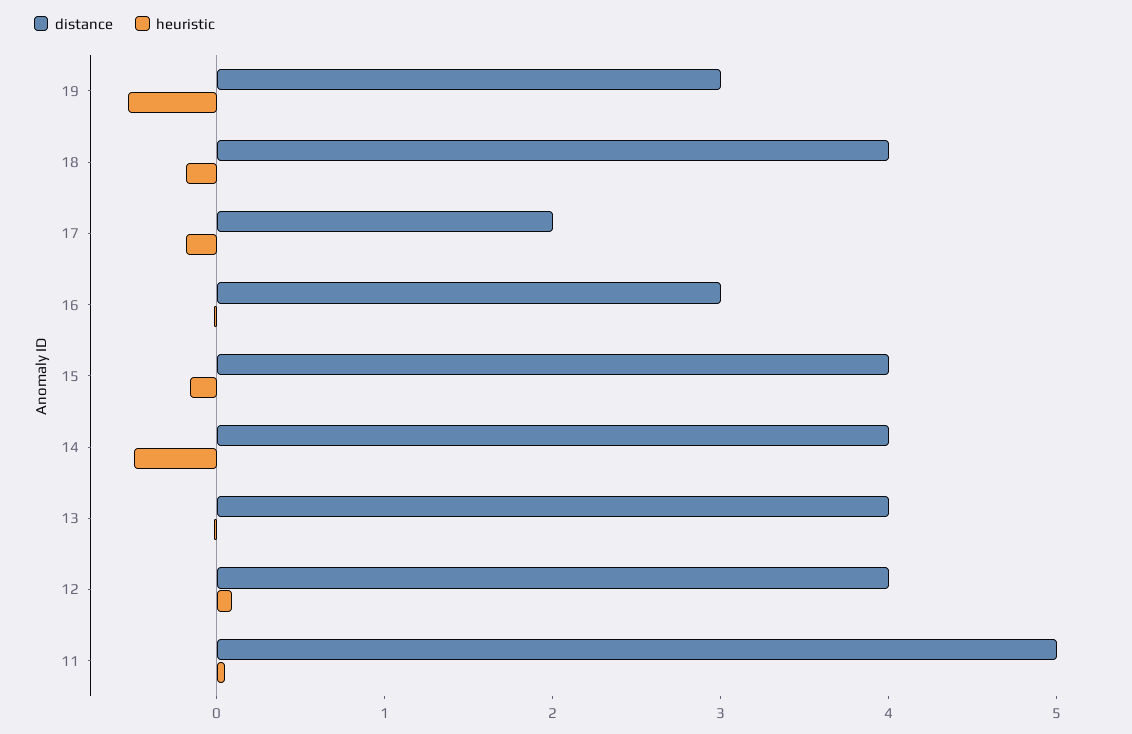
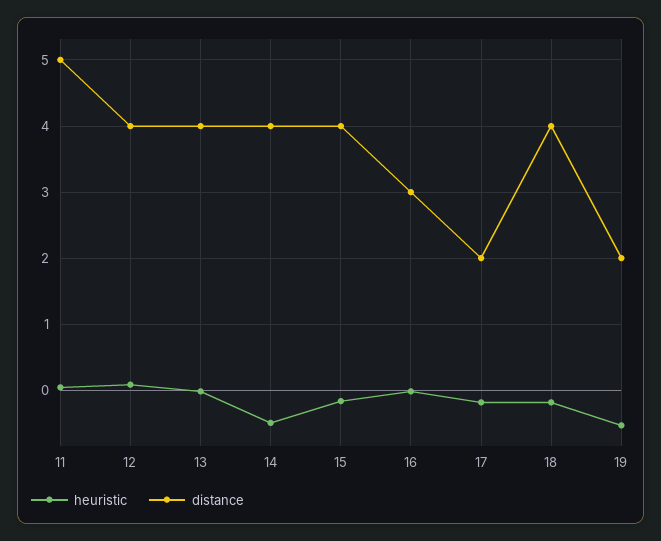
  {
    "distance": {
-     "19": 3,
+     "19": 2,
      "18": 4,
      "17": 2,
      "16": 3,
      "15": 4,
      "14": 4,
      "13": 4,
      "12": 4,
      "11": 5
    },
    "heuristic": {
      "19": -0.5,
      "18": -0.2,
      "17": -0.2,
      "16": 0,
      "15": -0.2,
      "14": -0.5,
      "13": 0,
      "12": 0.1,
      "11": 0
    }
  }

